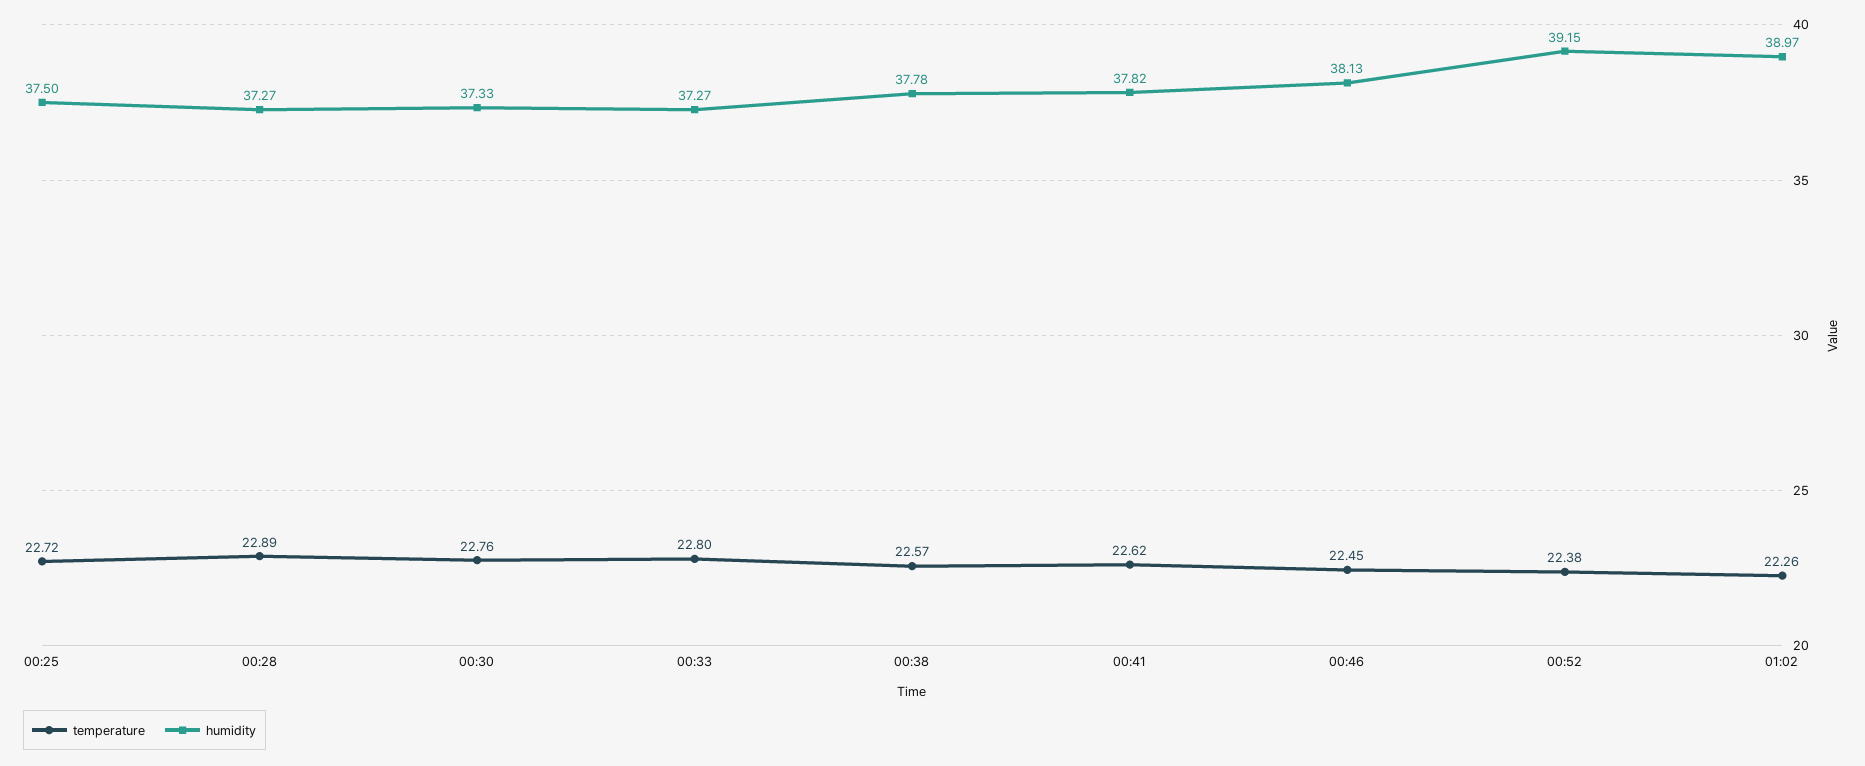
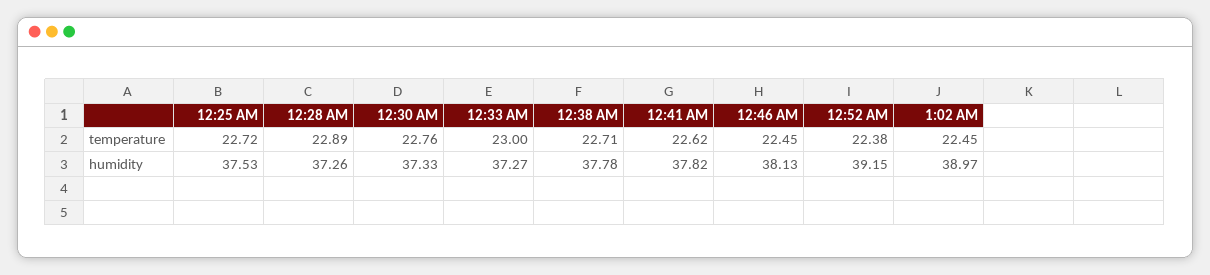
  {
    "temperature": {
      "00:25": 22.72,
      "00:28": 22.89,
      "00:30": 22.76,
-     "00:33": 22.8,
+     "00:33": 23,
-     "00:38": 22.57,
+     "00:38": 22.71,
      "00:41": 22.62,
      "00:46": 22.45,
      "00:52": 22.38,
-     "01:02": 22.26
+     "01:02": 22.45
    },
    "humidity": {
-     "00:25": 37.5,
+     "00:25": 37.53,
-     "00:28": 37.27,
+     "00:28": 37.26,
      "00:30": 37.33,
      "00:33": 37.27,
      "00:38": 37.78,
      "00:41": 37.82,
      "00:46": 38.13,
      "00:52": 39.15,
      "01:02": 38.97
    }
  }

